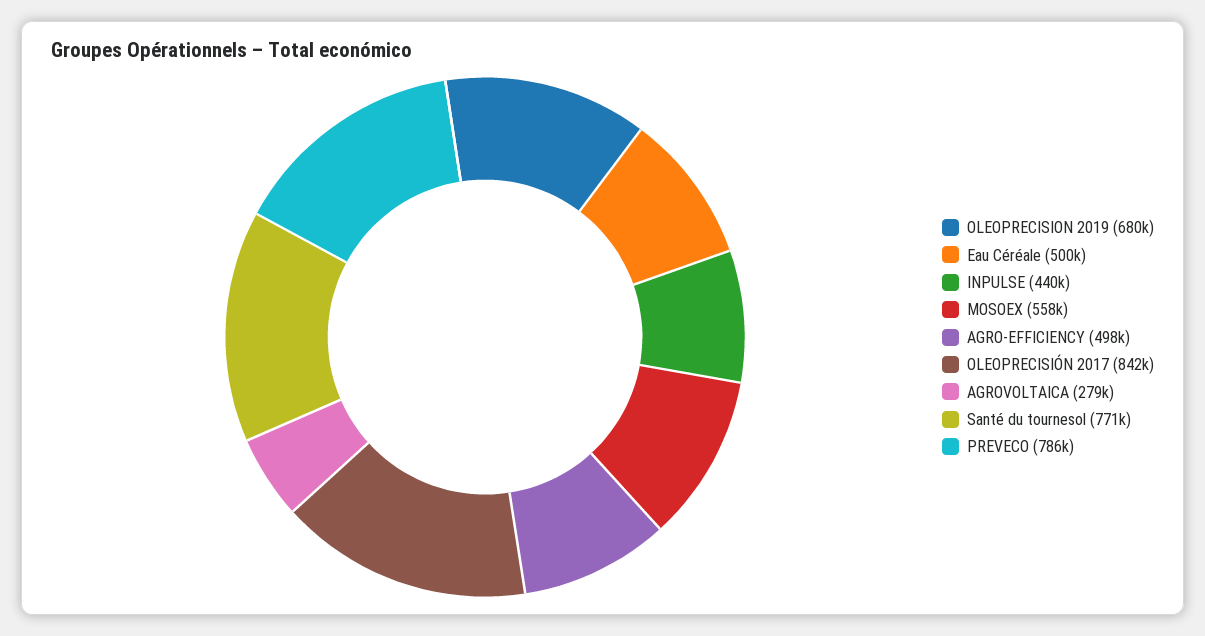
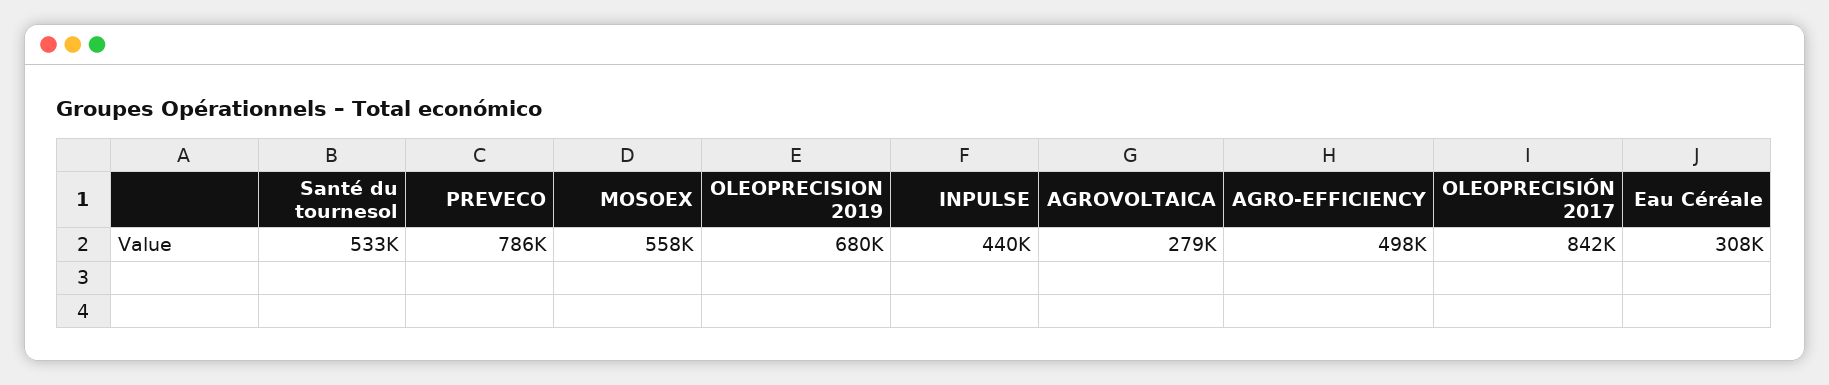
  {
    "OLEOPRECISION 2019": 680000,
-   "Eau Céréale": 500000,
+   "Eau Céréale": 308000,
    "INPULSE": 440000,
    "MOSOEX": 558000,
    "AGRO-EFFICIENCY": 498000,
    "OLEOPRECISIÓN 2017": 842000,
    "AGROVOLTAICA": 279000,
-   "Santé du tournesol": 771000,
+   "Santé du tournesol": 533000,
    "PREVECO": 786000
  }

